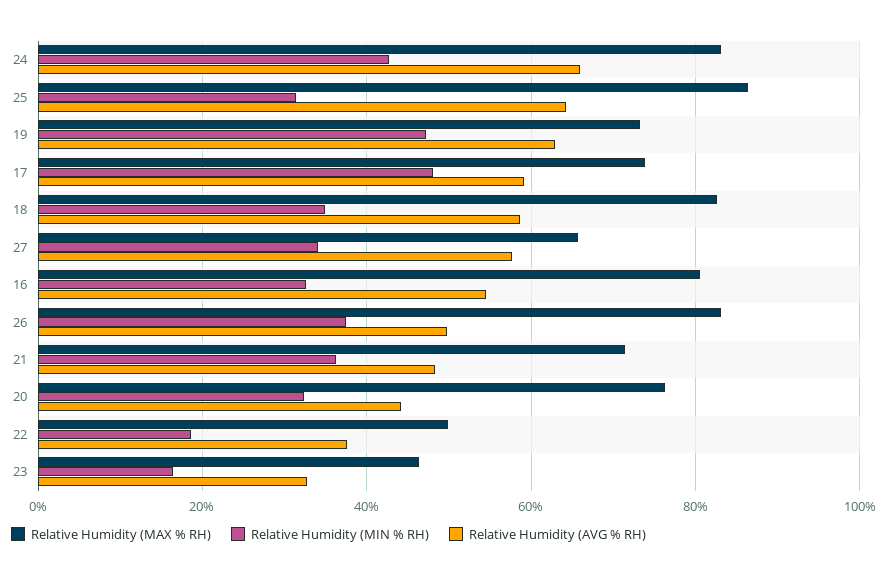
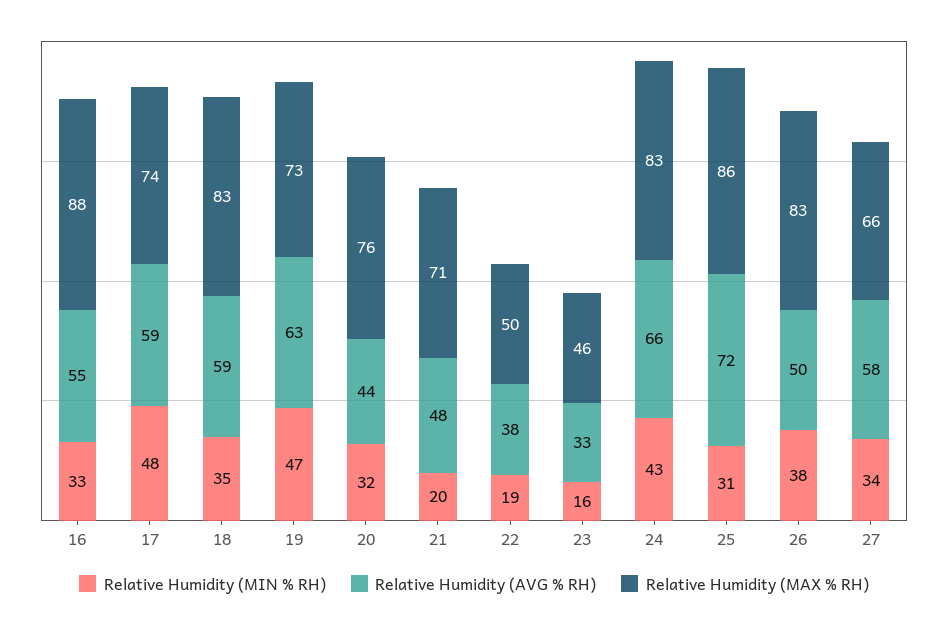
  {
    "Relative Humidity (MAX % RH)": {
      "24": 83,
      "25": 86,
      "19": 73,
      "17": 74,
      "18": 83,
      "27": 66,
-     "16": 80,
+     "16": 88,
      "26": 83,
      "21": 71,
      "20": 76,
      "22": 50,
      "23": 46
    },
    "Relative Humidity (MIN % RH)": {
      "24": 43,
      "25": 31,
      "19": 47,
      "17": 48,
      "18": 35,
      "27": 34,
      "16": 33,
      "26": 38,
-     "21": 36,
+     "21": 20,
      "20": 32,
      "22": 19,
      "23": 16
    },
    "Relative Humidity (AVG % RH)": {
      "24": 66,
-     "25": 64,
+     "25": 72,
      "19": 63,
      "17": 59,
      "18": 59,
      "27": 58,
      "16": 55,
      "26": 50,
      "21": 48,
      "20": 44,
      "22": 38,
      "23": 33
    }
  }

